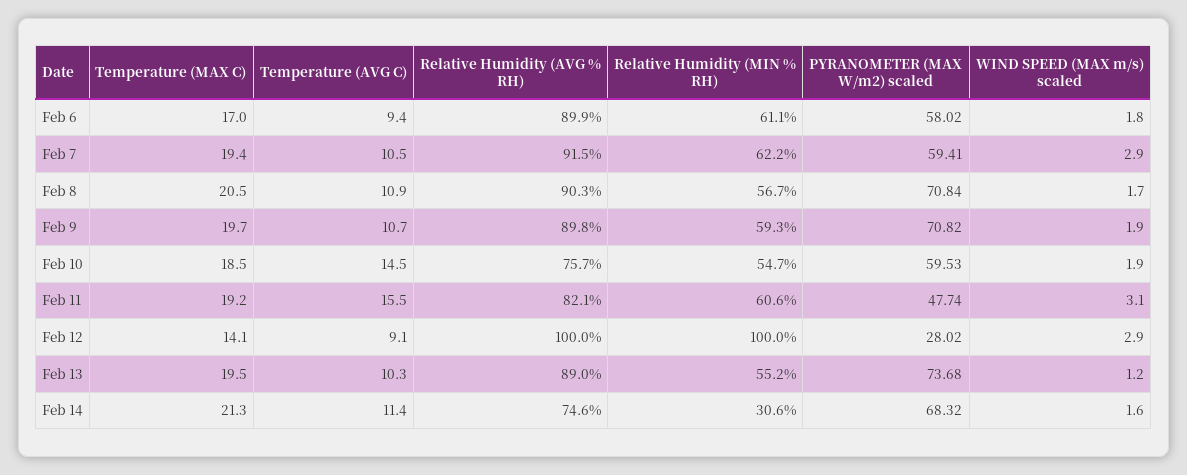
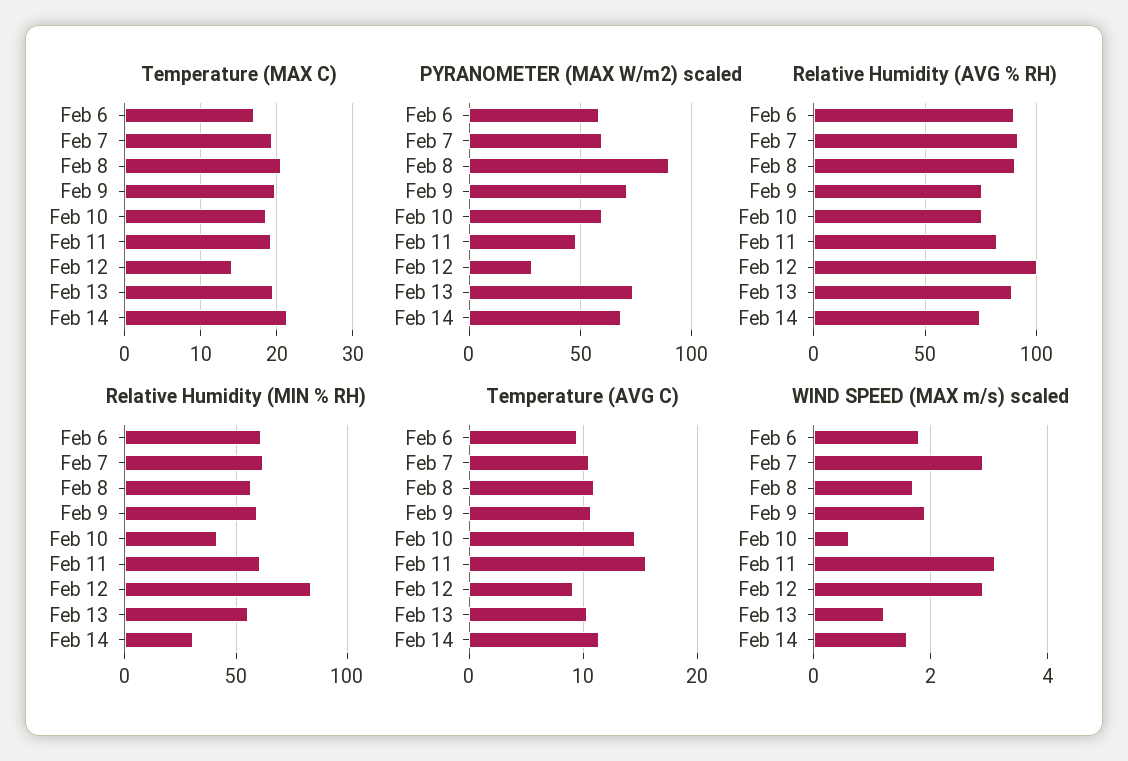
  {
    "Temperature (MAX C)": {
      "Feb 6": 17,
      "Feb 7": 19.4,
      "Feb 8": 20.5,
      "Feb 9": 19.7,
      "Feb 10": 18.5,
      "Feb 11": 19.2,
      "Feb 12": 14.1,
      "Feb 13": 19.5,
      "Feb 14": 21.3
    },
    "Temperature (AVG C)": {
      "Feb 6": 9.4,
      "Feb 7": 10.5,
      "Feb 8": 10.9,
      "Feb 9": 10.7,
      "Feb 10": 14.5,
      "Feb 11": 15.5,
      "Feb 12": 9.1,
      "Feb 13": 10.3,
      "Feb 14": 11.4
    },
    "Relative Humidity (AVG % RH)": {
      "Feb 6": 89.9,
      "Feb 7": 91.5,
      "Feb 8": 90.3,
-     "Feb 9": 89.8,
+     "Feb 9": 75,
      "Feb 10": 75.7,
      "Feb 11": 82.1,
      "Feb 12": 100,
      "Feb 13": 89,
      "Feb 14": 74.6
    },
    "Relative Humidity (MIN % RH)": {
      "Feb 6": 61.1,
      "Feb 7": 62.2,
      "Feb 8": 56.7,
      "Feb 9": 59.3,
-     "Feb 10": 54.7,
+     "Feb 10": 40,
      "Feb 11": 60.6,
-     "Feb 12": 100,
+     "Feb 12": 85,
      "Feb 13": 55.2,
      "Feb 14": 30.6
    },
    "PYRANOMETER (MAX W/m2) scaled": {
      "Feb 6": 58.02,
      "Feb 7": 59.41,
-     "Feb 8": 70.84,
+     "Feb 8": 90,
      "Feb 9": 70.82,
      "Feb 10": 59.53,
      "Feb 11": 47.74,
      "Feb 12": 28.02,
      "Feb 13": 73.68,
      "Feb 14": 68.32
    },
    "WIND SPEED (MAX m/s) scaled": {
      "Feb 6": 1.8,
      "Feb 7": 2.9,
      "Feb 8": 1.7,
      "Feb 9": 1.9,
-     "Feb 10": 1.9,
+     "Feb 10": 0.5,
      "Feb 11": 3.1,
      "Feb 12": 2.9,
      "Feb 13": 1.2,
      "Feb 14": 1.6
    }
  }

